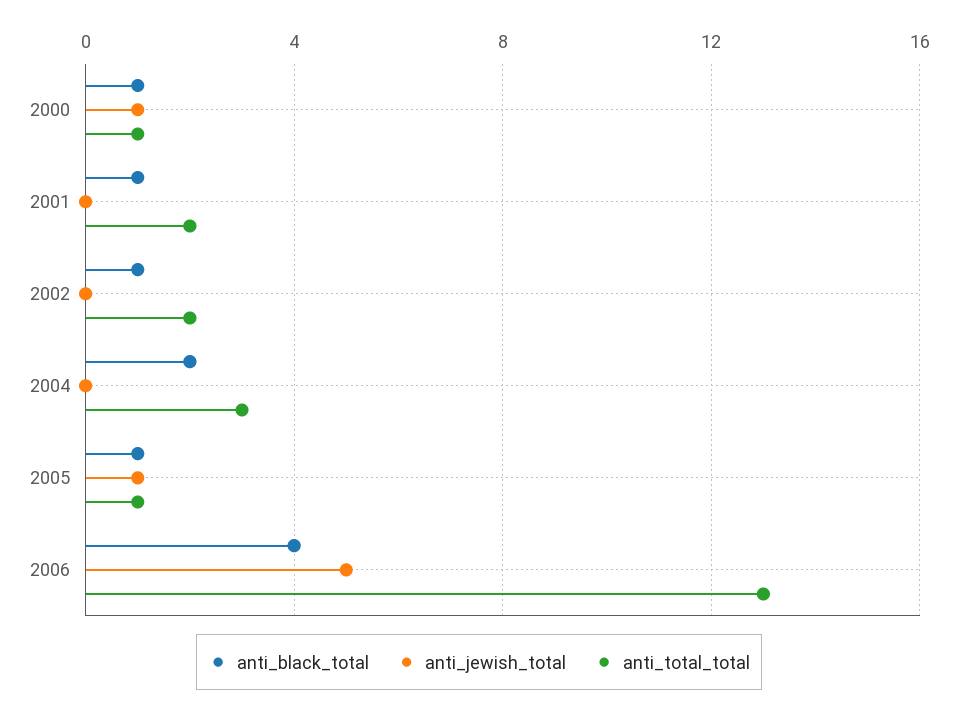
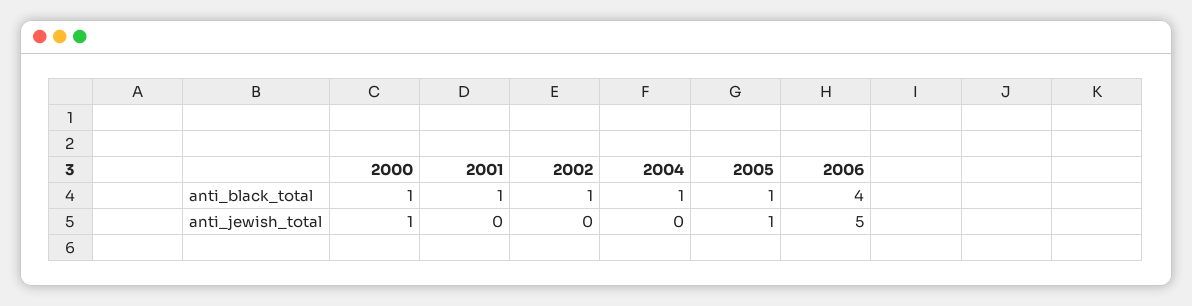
  {
    "anti_black_total": {
      "2000": 1,
      "2001": 1,
      "2002": 1,
-     "2004": 2,
+     "2004": 1,
      "2005": 1,
      "2006": 4
    },
    "anti_jewish_total": {
      "2000": 1,
      "2001": 0,
      "2002": 0,
      "2004": 0,
      "2005": 1,
      "2006": 5
-   },
+   }
-   "anti_total_total": {
-     "2000": 1,
-     "2001": 2,
-     "2002": 2,
-     "2004": 3,
-     "2005": 1,
-     "2006": 13
-   }
  }

